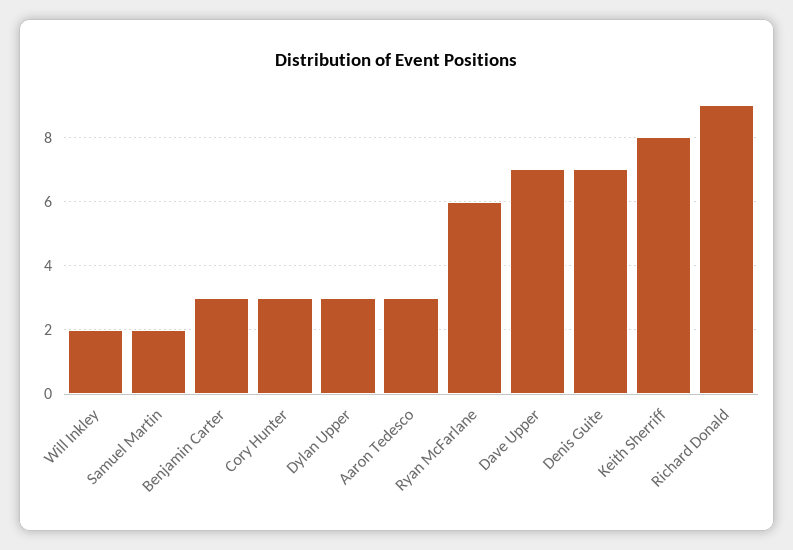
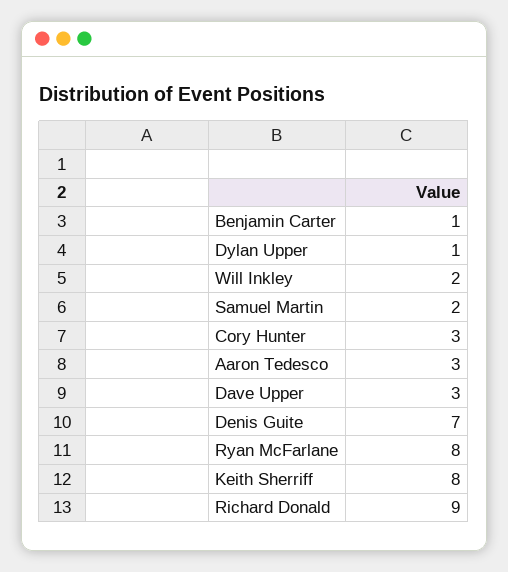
  {
    "Will Inkley": 2,
    "Samuel Martin": 2,
-   "Benjamin Carter": 3,
+   "Benjamin Carter": 1,
    "Cory Hunter": 3,
-   "Dylan Upper": 3,
+   "Dylan Upper": 1,
    "Aaron Tedesco": 3,
-   "Ryan McFarlane": 6,
+   "Ryan McFarlane": 8,
-   "Dave Upper": 7,
+   "Dave Upper": 3,
    "Denis Guite": 7,
    "Keith Sherriff": 8,
    "Richard Donald": 9
  }

